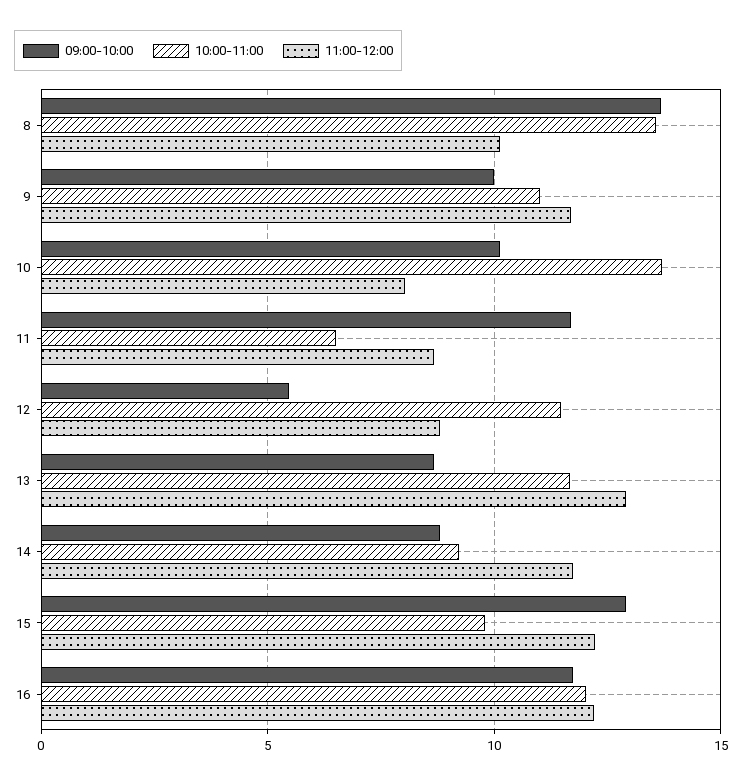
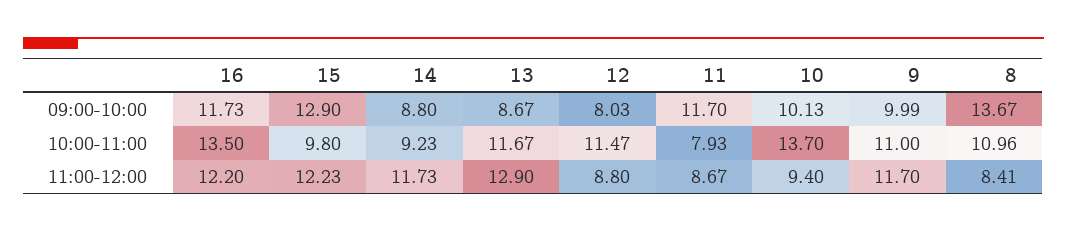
  {
    "09:00-10:00": {
      "8": 13.67,
      "9": 9.99,
      "10": 10.13,
      "11": 11.7,
-     "12": 5.5,
+     "12": 8.03,
      "13": 8.67,
      "14": 8.8,
      "15": 12.9,
      "16": 11.73
    },
    "10:00-11:00": {
-     "8": 13.5,
+     "8": 10.96,
      "9": 11,
      "10": 13.7,
-     "11": 6.5,
+     "11": 7.93,
      "12": 11.47,
      "13": 11.67,
      "14": 9.23,
      "15": 9.8,
-     "16": 12
+     "16": 13.5
    },
    "11:00-12:00": {
-     "8": 10,
+     "8": 8.41,
      "9": 11.7,
-     "10": 8,
+     "10": 9.4,
      "11": 8.67,
      "12": 8.8,
      "13": 12.9,
      "14": 11.73,
      "15": 12.23,
      "16": 12.2
    }
  }

